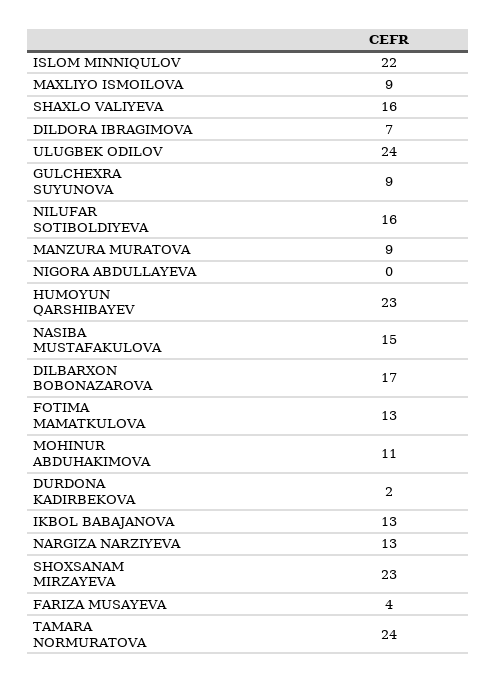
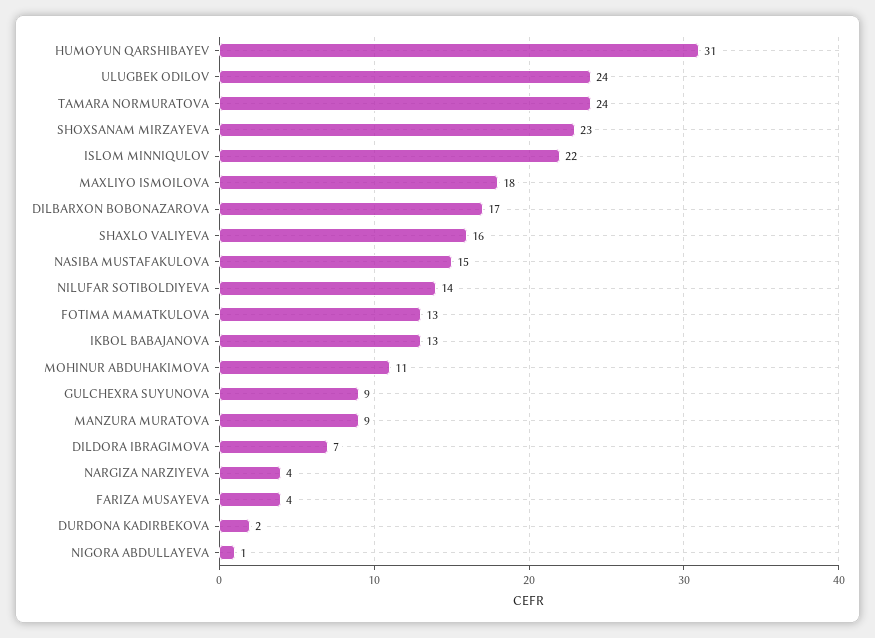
  {
    "ISLOM MINNIQULOV": 22,
-   "MAXLIYO ISMOILOVA": 9,
+   "MAXLIYO ISMOILOVA": 18,
    "SHAXLO VALIYEVA": 16,
    "DILDORA IBRAGIMOVA": 7,
    "ULUGBEK ODILOV": 24,
    "GULCHEXRA SUYUNOVA": 9,
-   "NILUFAR SOTIBOLDIYEVA": 16,
+   "NILUFAR SOTIBOLDIYEVA": 14,
    "MANZURA MURATOVA": 9,
-   "NIGORA ABDULLAYEVA": 0,
+   "NIGORA ABDULLAYEVA": 1,
-   "HUMOYUN QARSHIBAYEV": 23,
+   "HUMOYUN QARSHIBAYEV": 31,
    "NASIBA MUSTAFAKULOVA": 15,
    "DILBARXON BOBONAZAROVA": 17,
    "FOTIMA MAMATKULOVA": 13,
    "MOHINUR ABDUHAKIMOVA": 11,
    "DURDONA KADIRBEKOVA": 2,
    "IKBOL BABAJANOVA": 13,
-   "NARGIZA NARZIYEVA": 13,
+   "NARGIZA NARZIYEVA": 4,
    "SHOXSANAM MIRZAYEVA": 23,
    "FARIZA MUSAYEVA": 4,
    "TAMARA NORMURATOVA": 24
  }

